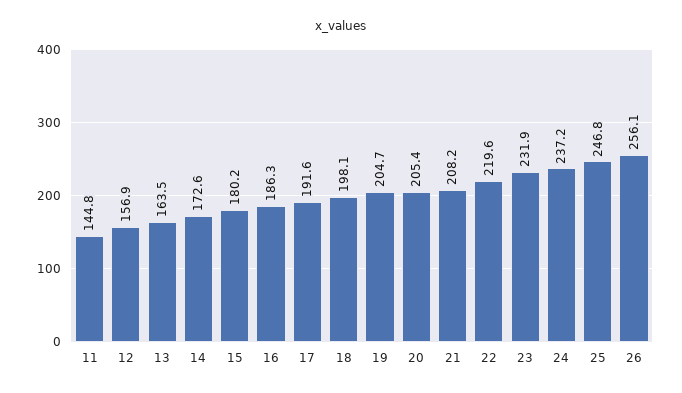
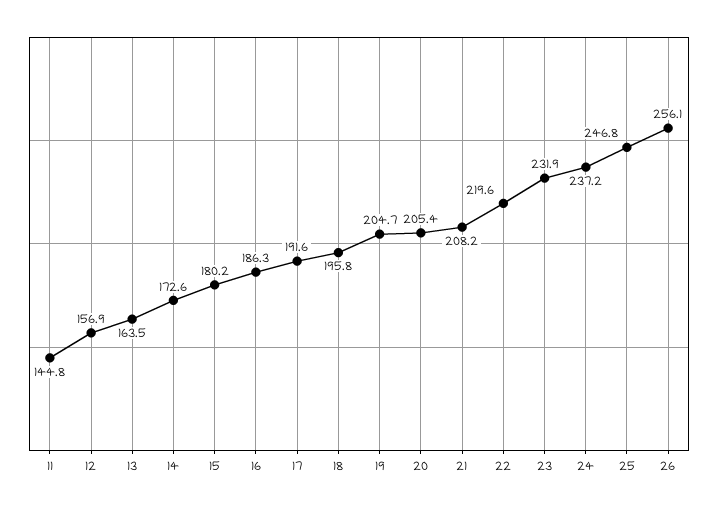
  {
    "11": 144.8,
    "12": 156.9,
    "13": 163.5,
    "14": 172.6,
    "15": 180.2,
    "16": 186.3,
    "17": 191.6,
-   "18": 198.1,
+   "18": 195.8,
    "19": 204.7,
    "20": 205.4,
    "21": 208.2,
    "22": 219.6,
    "23": 231.9,
    "24": 237.2,
    "25": 246.8,
    "26": 256.1
  }

